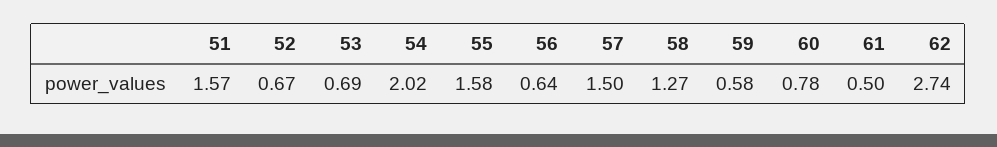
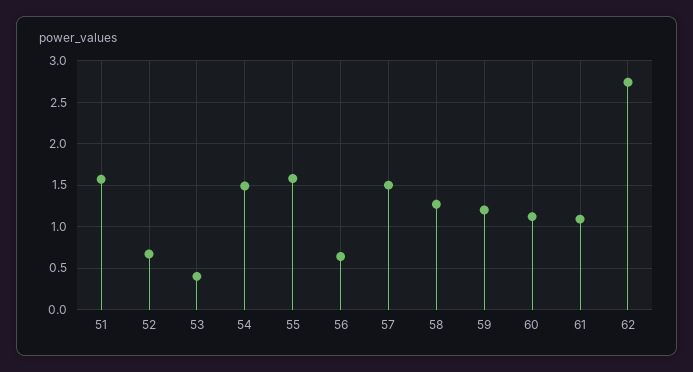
  {
    "51": 1.57,
    "52": 0.67,
-   "53": 0.69,
+   "53": 0.4,
-   "54": 2.02,
+   "54": 1.5,
    "55": 1.58,
    "56": 0.64,
    "57": 1.5,
    "58": 1.27,
-   "59": 0.58,
+   "59": 1.2,
-   "60": 0.78,
+   "60": 1.1,
-   "61": 0.5,
+   "61": 1.1,
    "62": 2.74
  }

